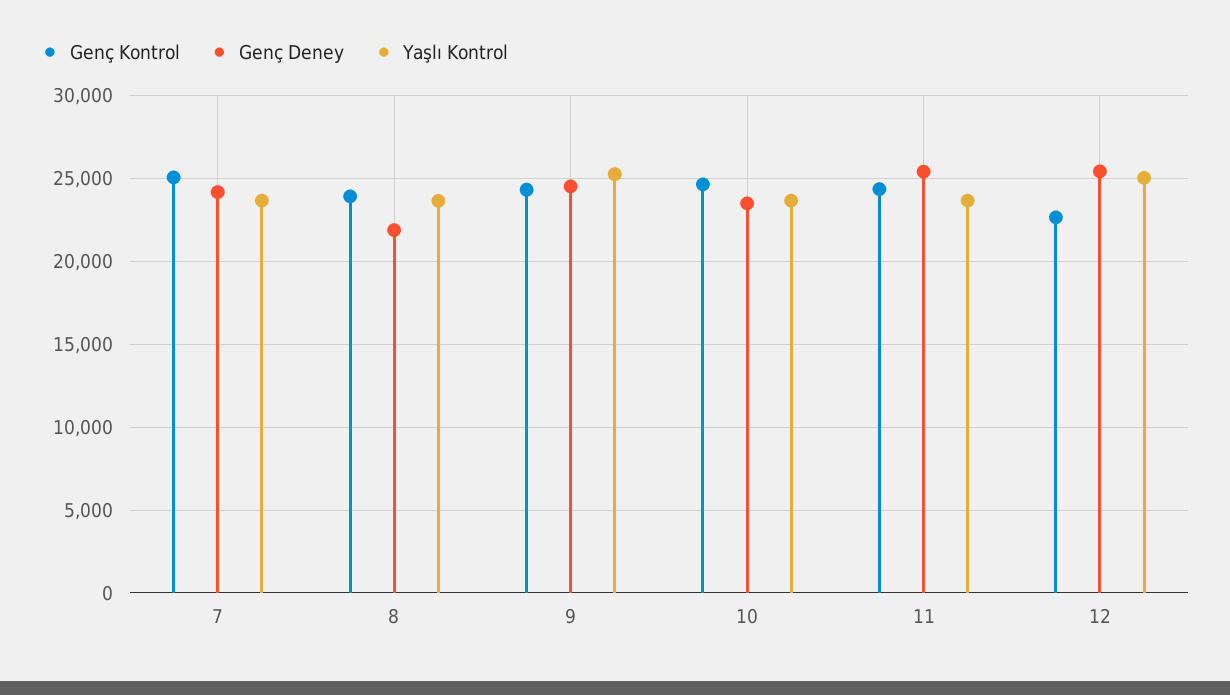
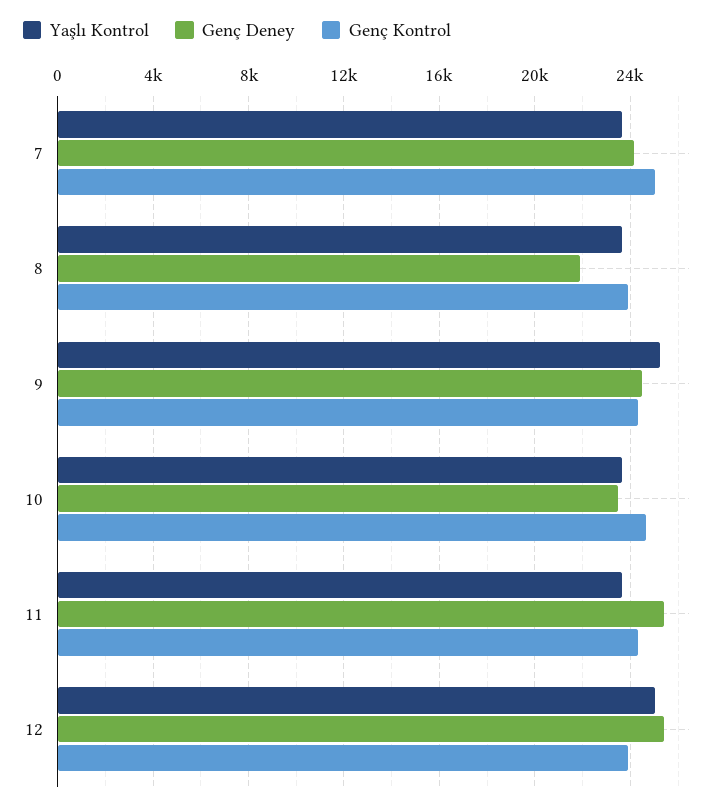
  {
    "Genç Kontrol": {
      "7": 25000,
      "8": 24000,
      "9": 24500,
      "10": 24500,
      "11": 24500,
-     "12": 22500
+     "12": 24000
    },
    "Genç Deney": {
      "7": 24000,
      "8": 22000,
      "9": 24500,
      "10": 23500,
      "11": 25500,
      "12": 25500
    },
    "Yaşlı Kontrol": {
      "7": 23500,
      "8": 23500,
      "9": 25000,
      "10": 23500,
      "11": 23500,
      "12": 25000
    }
  }

